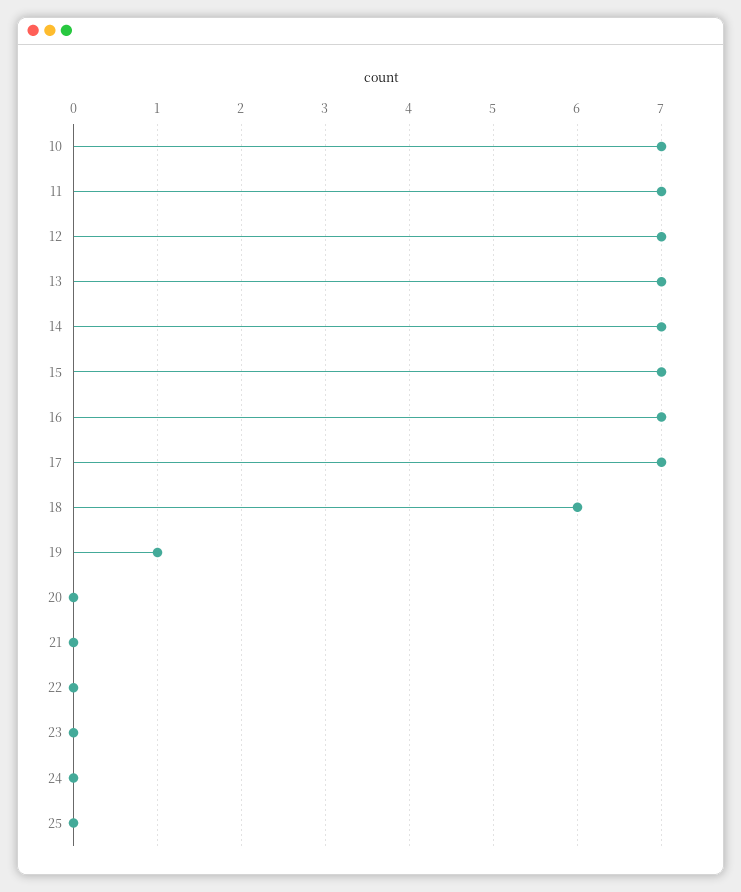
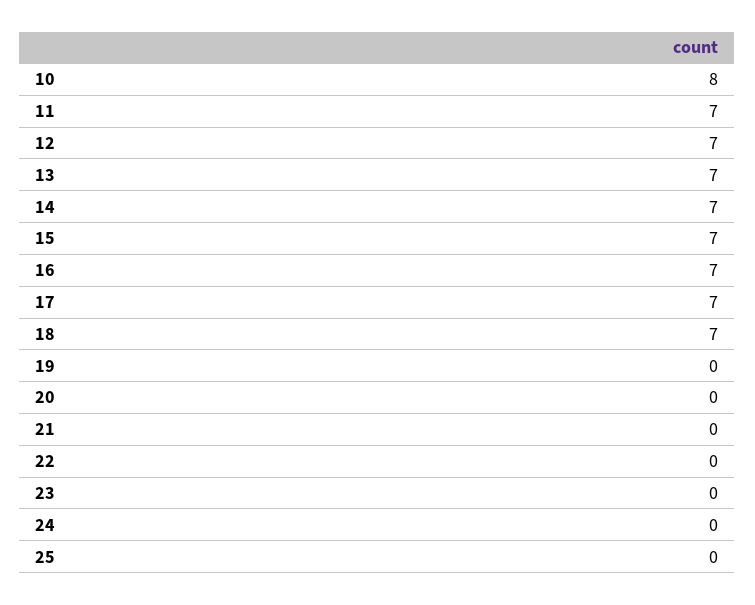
  {
-   "10": 7,
+   "10": 8,
    "11": 7,
    "12": 7,
    "13": 7,
    "14": 7,
    "15": 7,
    "16": 7,
    "17": 7,
-   "18": 6,
+   "18": 7,
-   "19": 1,
+   "19": 0,
    "20": 0,
    "21": 0,
    "22": 0,
    "23": 0,
    "24": 0,
    "25": 0
  }

